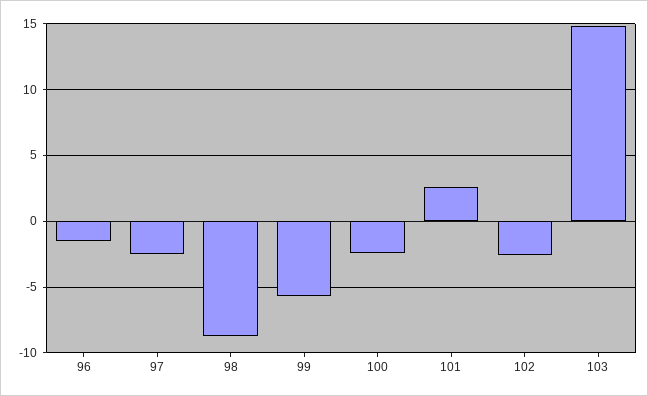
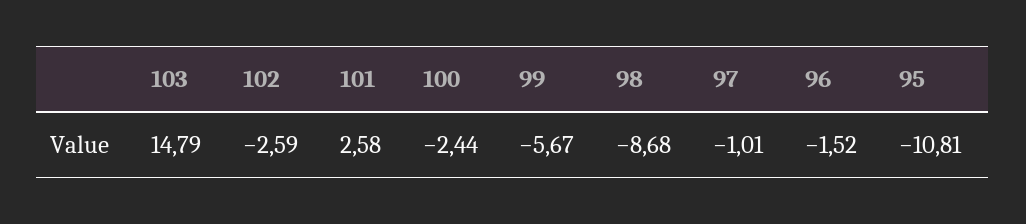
  {
    "96": -1.52,
-   "97": -2.5,
+   "97": -1.01,
    "98": -8.68,
    "99": -5.67,
    "100": -2.44,
    "101": 2.58,
    "102": -2.59,
-   "103": 14.79
+   "103": 14.79,
+   "95": -10.81
  }

